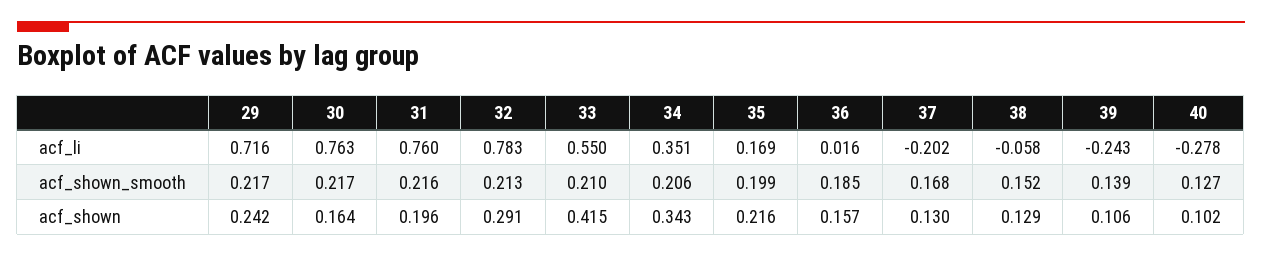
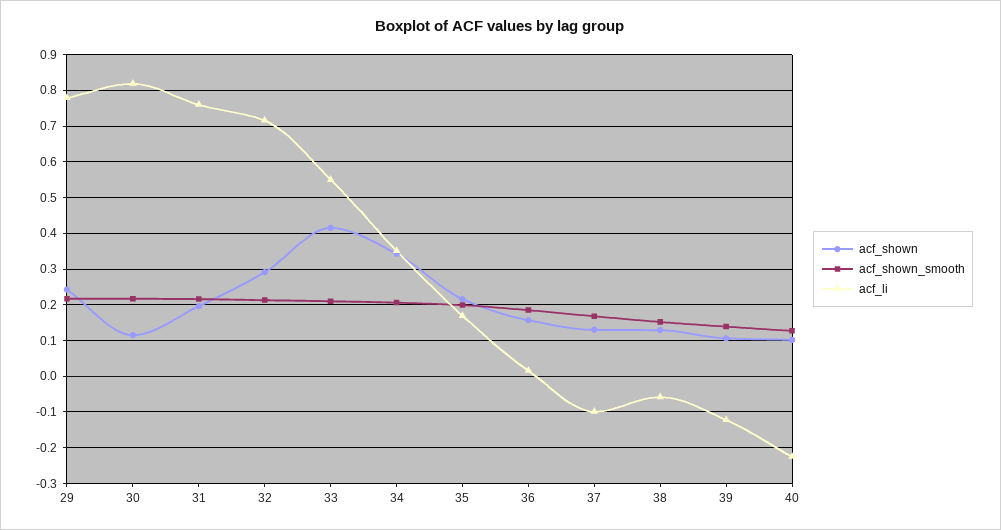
  {
    "acf_li": {
-     "29": 0.716,
+     "29": 0.78,
-     "30": 0.763,
+     "30": 0.82,
      "31": 0.76,
-     "32": 0.783,
+     "32": 0.72,
      "33": 0.55,
      "34": 0.351,
      "35": 0.169,
      "36": 0.016,
-     "37": -0.202,
+     "37": -0.1,
      "38": -0.058,
-     "39": -0.243,
+     "39": -0.12,
-     "40": -0.278
+     "40": -0.22
    },
    "acf_shown_smooth": {
      "29": 0.217,
      "30": 0.217,
      "31": 0.216,
      "32": 0.213,
      "33": 0.21,
      "34": 0.206,
      "35": 0.199,
      "36": 0.185,
      "37": 0.168,
      "38": 0.152,
      "39": 0.139,
      "40": 0.127
    },
    "acf_shown": {
      "29": 0.242,
-     "30": 0.164,
+     "30": 0.12,
      "31": 0.196,
      "32": 0.291,
      "33": 0.415,
      "34": 0.343,
      "35": 0.216,
      "36": 0.157,
      "37": 0.13,
      "38": 0.129,
      "39": 0.106,
      "40": 0.102
    }
  }

